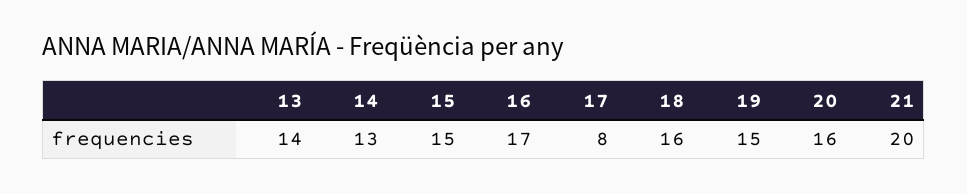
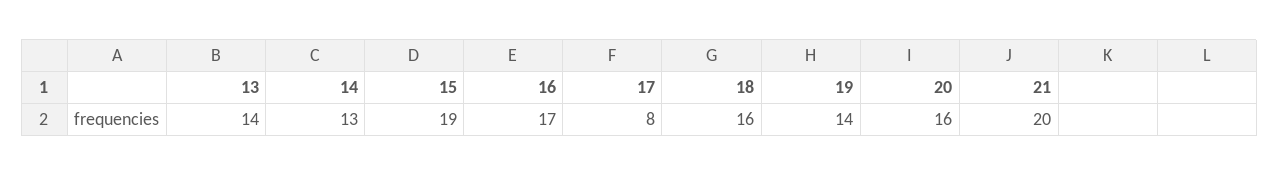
  {
    "13": 14,
    "14": 13,
-   "15": 15,
+   "15": 19,
    "16": 17,
    "17": 8,
    "18": 16,
-   "19": 15,
+   "19": 14,
    "20": 16,
    "21": 20
  }

